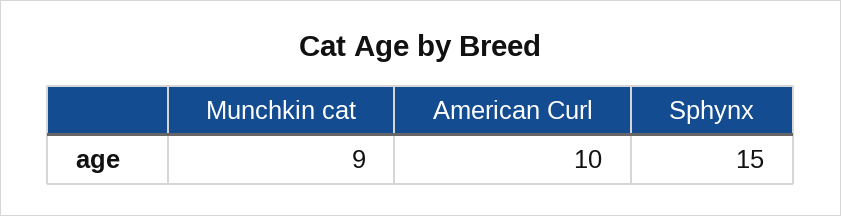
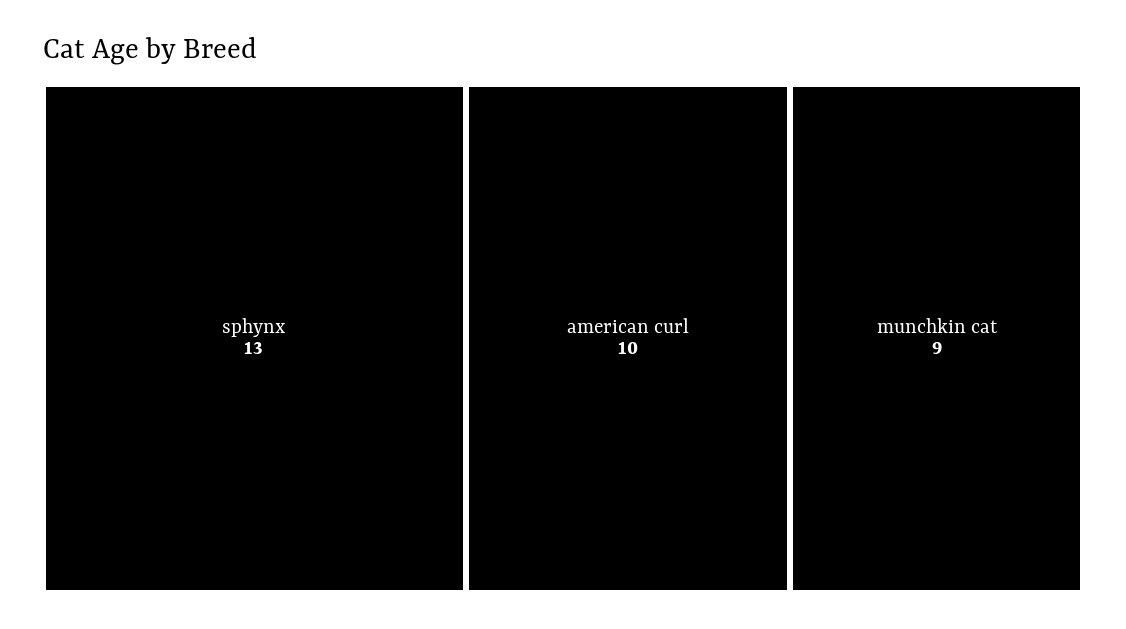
  {
    "Munchkin cat": 9,
    "American Curl": 10,
-   "Sphynx": 15
+   "Sphynx": 13
  }

